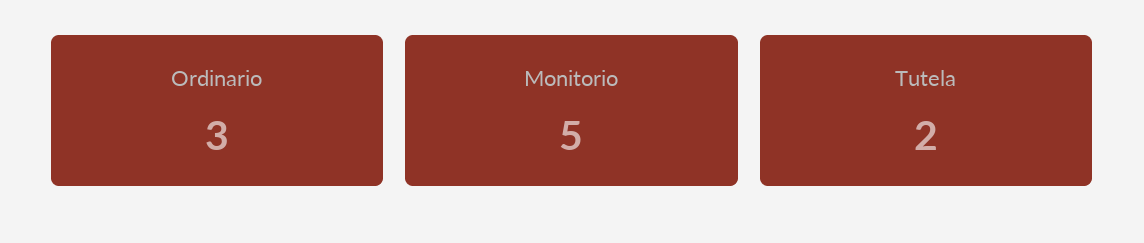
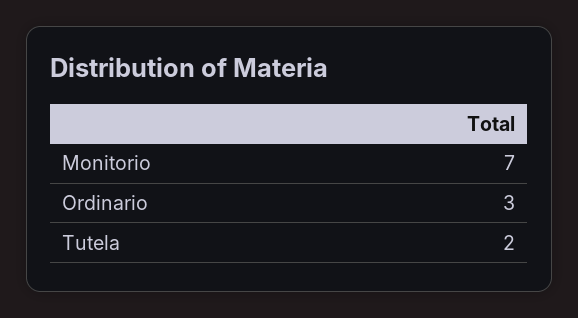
  {
    "Ordinario": 3,
-   "Monitorio": 5,
+   "Monitorio": 7,
    "Tutela": 2
  }

